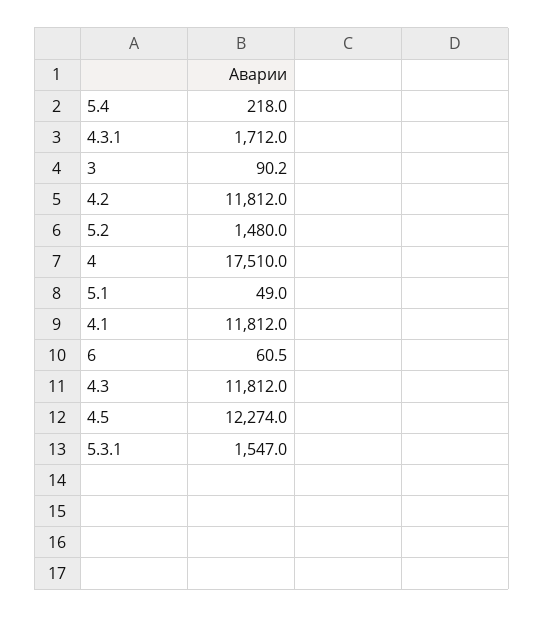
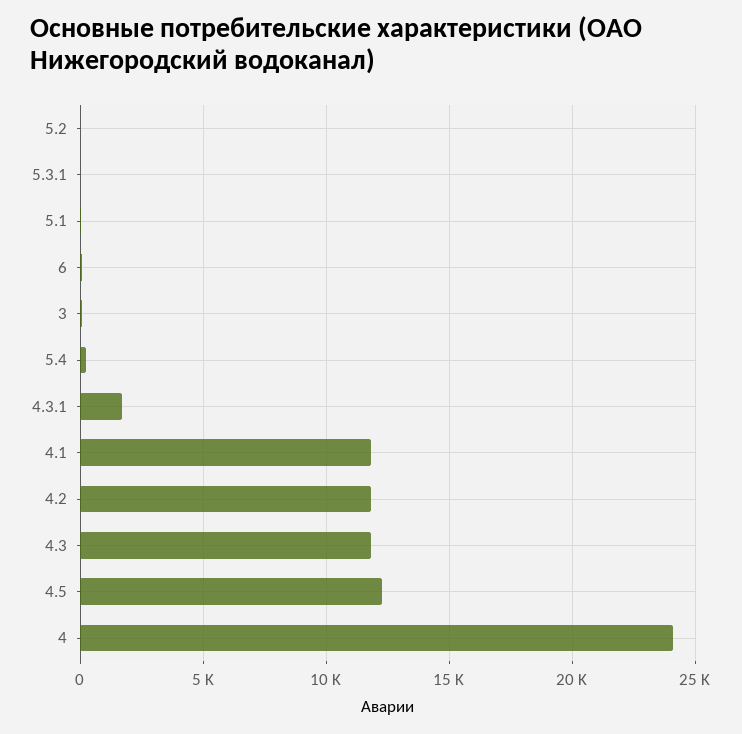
  {
    "5.4": 218,
    "4.3.1": 1712,
    "3": 90.2,
    "4.2": 11812,
-   "5.2": 1480,
+   "5.2": 0,
-   "4": 17510,
+   "4": 24000,
    "5.1": 49,
    "4.1": 11812,
    "6": 60.5,
    "4.3": 11812,
    "4.5": 12274,
-   "5.3.1": 1547
+   "5.3.1": 0
  }

